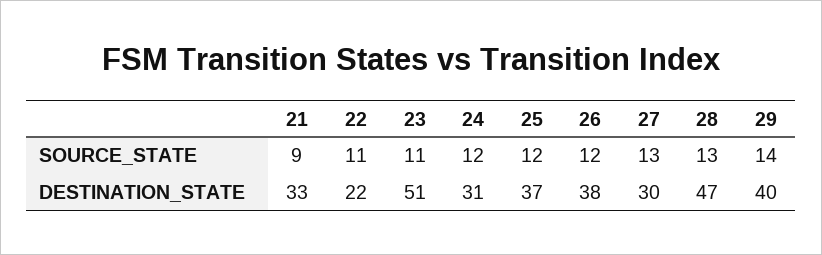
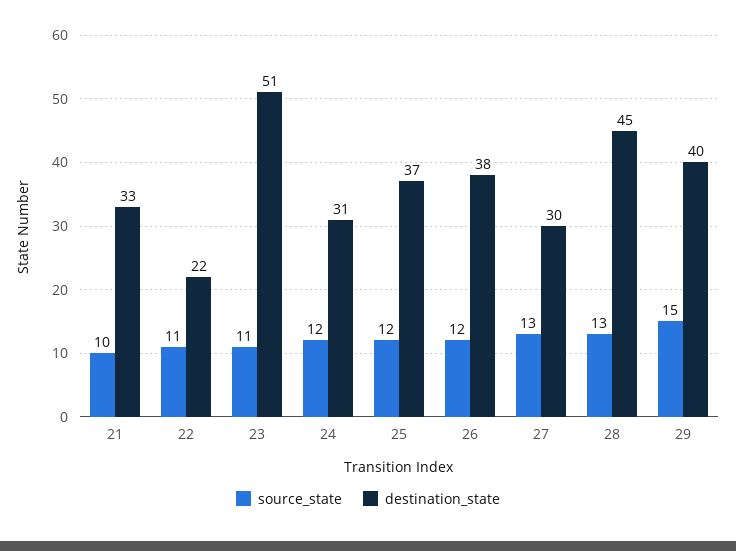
  {
    "SOURCE_STATE": {
-     "21": 9,
+     "21": 10,
      "22": 11,
      "23": 11,
      "24": 12,
      "25": 12,
      "26": 12,
      "27": 13,
      "28": 13,
-     "29": 14
+     "29": 15
    },
    "DESTINATION_STATE": {
      "21": 33,
      "22": 22,
      "23": 51,
      "24": 31,
      "25": 37,
      "26": 38,
      "27": 30,
-     "28": 47,
+     "28": 45,
      "29": 40
    }
  }

